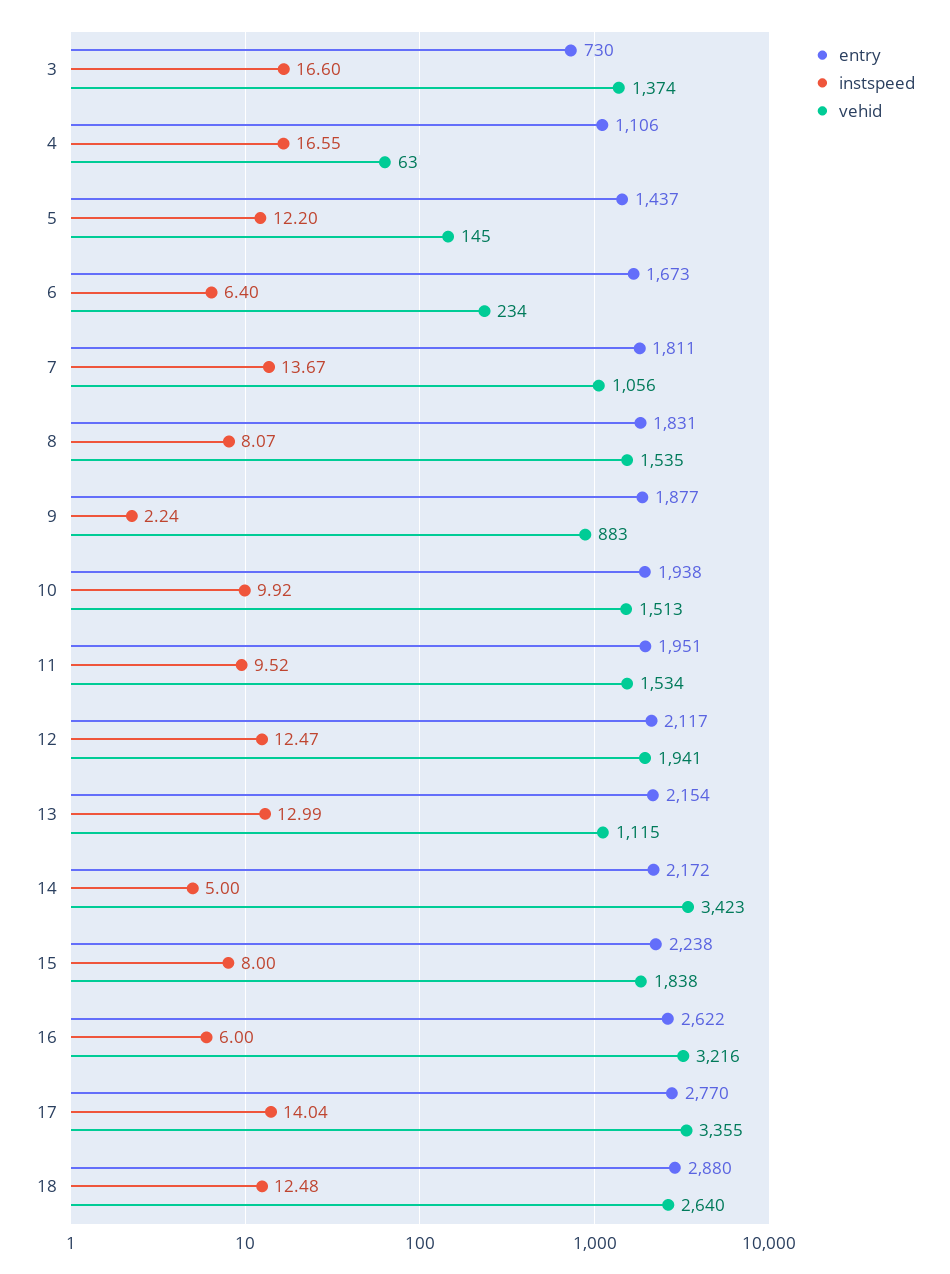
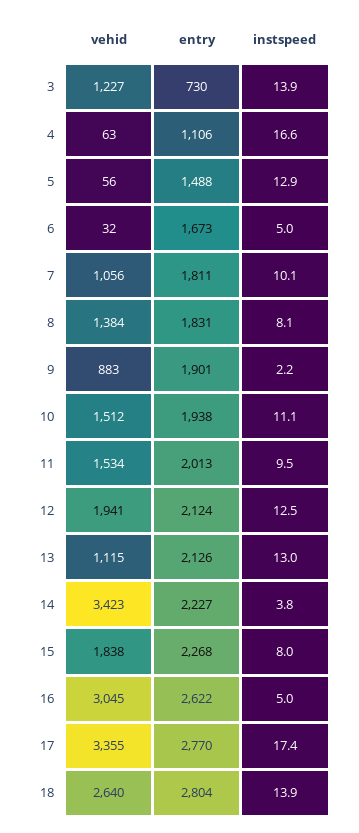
  {
    "entry": {
      "3": 730,
      "4": 1106,
-     "5": 1437,
+     "5": 1488,
      "6": 1673,
      "7": 1811,
      "8": 1831,
-     "9": 1877,
+     "9": 1901,
      "10": 1938,
-     "11": 1951,
+     "11": 2013,
-     "12": 2117,
+     "12": 2124,
-     "13": 2154,
+     "13": 2126,
-     "14": 2172,
+     "14": 2227,
-     "15": 2238,
+     "15": 2268,
      "16": 2622,
      "17": 2770,
-     "18": 2880
+     "18": 2804
    },
    "instspeed": {
-     "3": 16.6,
+     "3": 13.9,
      "4": 16.55,
-     "5": 12.2,
+     "5": 12.9,
-     "6": 6.4,
+     "6": 5,
-     "7": 13.67,
+     "7": 10.1,
      "8": 8.07,
      "9": 2.24,
-     "10": 9.92,
+     "10": 11.1,
      "11": 9.52,
      "12": 12.47,
      "13": 12.99,
-     "14": 5,
+     "14": 3.8,
      "15": 8,
-     "16": 6,
+     "16": 5,
-     "17": 14.04,
+     "17": 17.4,
-     "18": 12.48
+     "18": 13.9
    },
    "vehid": {
-     "3": 1374,
+     "3": 1227,
      "4": 63,
-     "5": 145,
+     "5": 56,
-     "6": 234,
+     "6": 32,
      "7": 1056,
-     "8": 1535,
+     "8": 1384,
      "9": 883,
-     "10": 1513,
+     "10": 1512,
      "11": 1534,
      "12": 1941,
      "13": 1115,
      "14": 3423,
      "15": 1838,
-     "16": 3216,
+     "16": 3045,
      "17": 3355,
      "18": 2640
    }
  }

